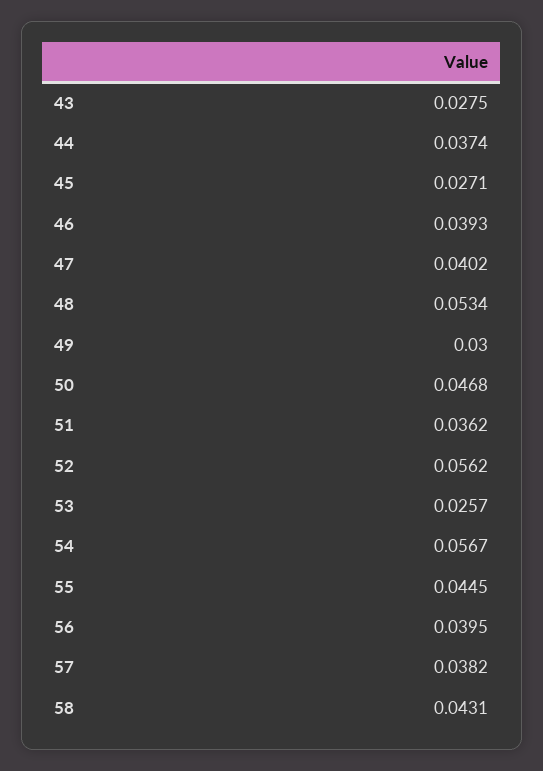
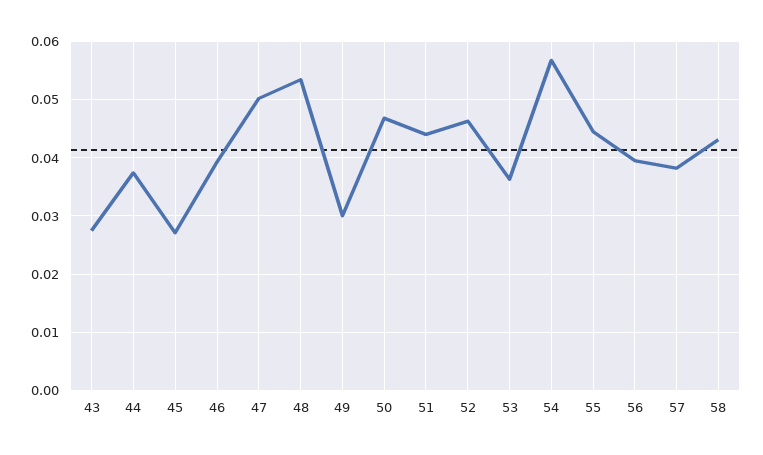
  {
    "43": 0.0275,
    "44": 0.0374,
    "45": 0.0271,
    "46": 0.0393,
-   "47": 0.0402,
+   "47": 0.05,
    "48": 0.0534,
    "49": 0.03,
    "50": 0.0468,
-   "51": 0.0362,
+   "51": 0.044,
-   "52": 0.0562,
+   "52": 0.046,
-   "53": 0.0257,
+   "53": 0.036,
    "54": 0.0567,
    "55": 0.0445,
    "56": 0.0395,
    "57": 0.0382,
    "58": 0.0431
  }

